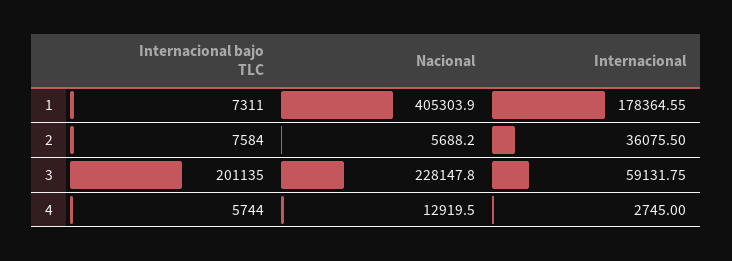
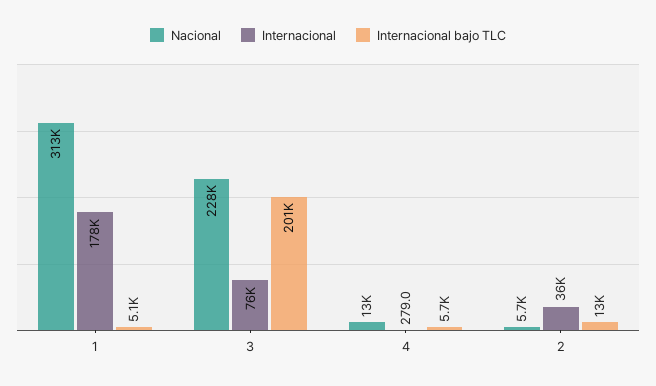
  {
    "Internacional bajo TLC": {
-     "1": 7311,
+     "1": 5100,
-     "2": 7584,
+     "2": 13000,
      "3": 201135,
      "4": 5744
    },
    "Nacional": {
-     "1": 405303.9,
+     "1": 313000,
      "2": 5688.2,
      "3": 228147.8,
      "4": 12919.5
    },
    "Internacional": {
      "1": 178364.55,
      "2": 36075.5,
-     "3": 59131.75,
+     "3": 76000,
-     "4": 2745
+     "4": 279
    }
  }

